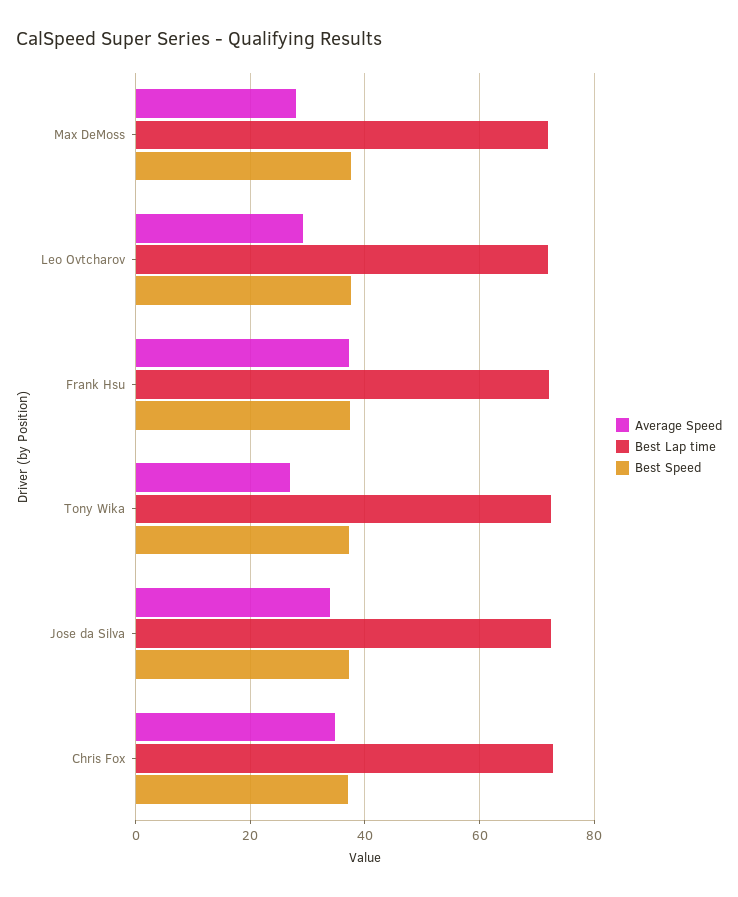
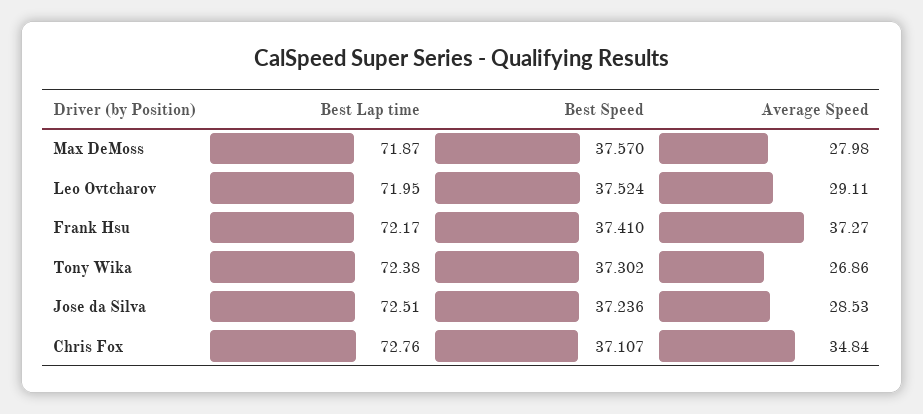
  {
    "Average Speed": {
      "Max DeMoss": 27.98,
      "Leo Ovtcharov": 29.11,
      "Frank Hsu": 37.27,
      "Tony Wika": 26.86,
-     "Jose da Silva": 34,
+     "Jose da Silva": 28.53,
      "Chris Fox": 34.84
    },
    "Best Lap time": {
      "Max DeMoss": 71.87,
      "Leo Ovtcharov": 71.95,
      "Frank Hsu": 72.17,
      "Tony Wika": 72.38,
      "Jose da Silva": 72.51,
      "Chris Fox": 72.76
    },
    "Best Speed": {
      "Max DeMoss": 37.57,
      "Leo Ovtcharov": 37.524,
      "Frank Hsu": 37.41,
      "Tony Wika": 37.302,
      "Jose da Silva": 37.236,
      "Chris Fox": 37.107
    }
  }

